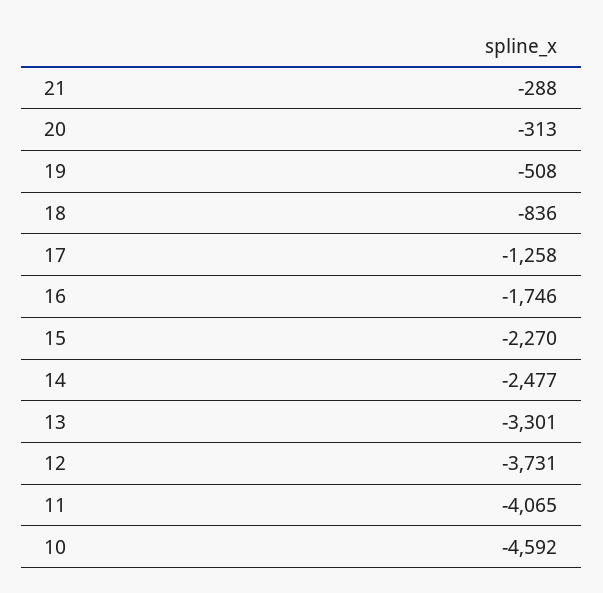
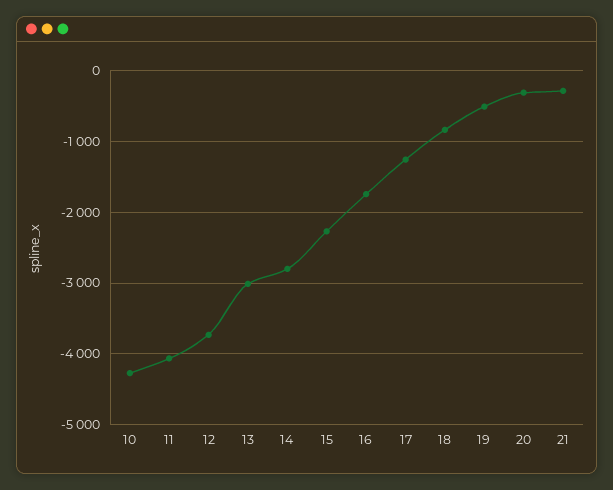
  {
    "21": -288,
    "20": -313,
    "19": -508,
    "18": -836,
    "17": -1258,
    "16": -1746,
    "15": -2270,
-   "14": -2477,
+   "14": -2800,
-   "13": -3301,
+   "13": -3000,
    "12": -3731,
    "11": -4065,
-   "10": -4592
+   "10": -4300
  }

